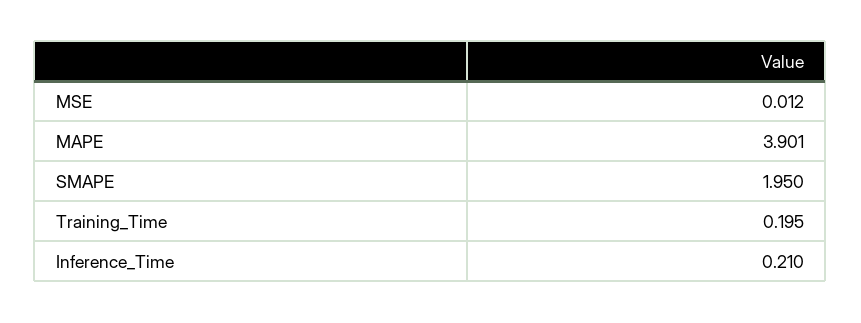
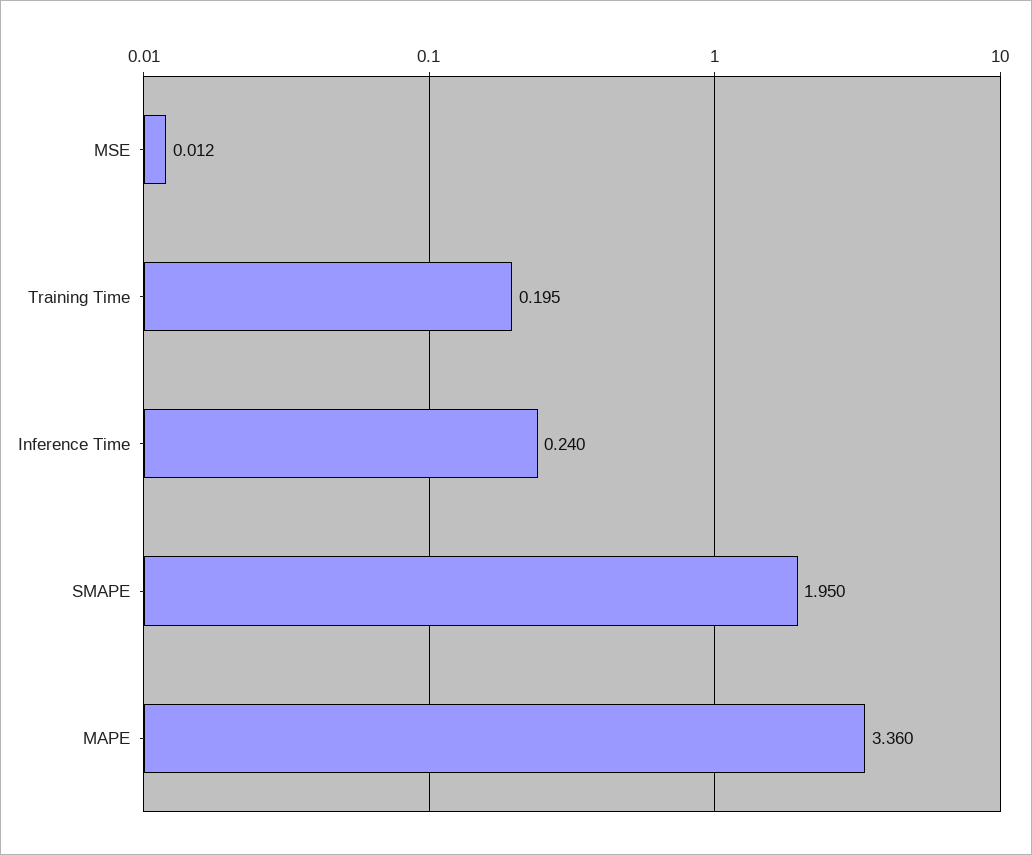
  {
    "MSE": 0.012,
-   "MAPE": 3.901,
+   "MAPE": 3.36,
    "SMAPE": 1.95,
    "Training_Time": 0.195,
-   "Inference_Time": 0.21
+   "Inference_Time": 0.24
  }

